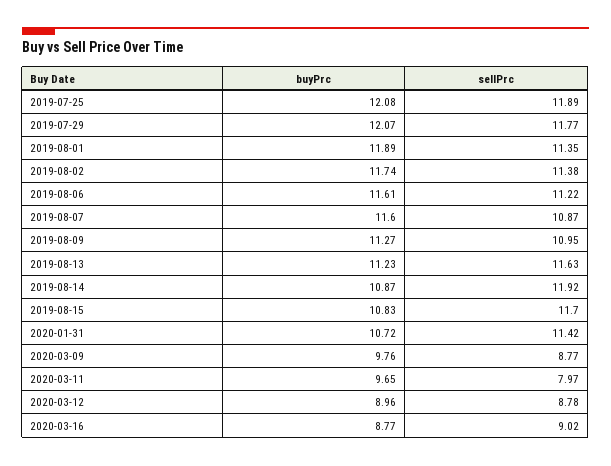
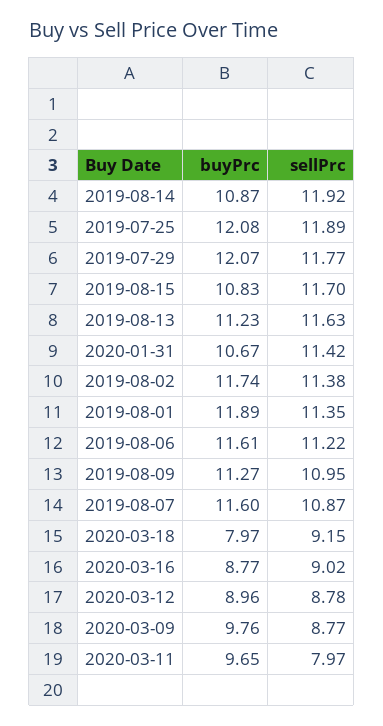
  {
    "buyPrc": {
      "2019-07-25": 12.08,
      "2019-07-29": 12.07,
      "2019-08-01": 11.89,
      "2019-08-02": 11.74,
      "2019-08-06": 11.61,
      "2019-08-07": 11.6,
      "2019-08-09": 11.27,
      "2019-08-13": 11.23,
      "2019-08-14": 10.87,
      "2019-08-15": 10.83,
-     "2020-01-31": 10.72,
+     "2020-01-31": 10.67,
      "2020-03-09": 9.76,
      "2020-03-11": 9.65,
      "2020-03-12": 8.96,
-     "2020-03-16": 8.77
+     "2020-03-16": 8.77,
+     "2020-03-18": 7.97
    },
    "sellPrc": {
      "2019-07-25": 11.89,
      "2019-07-29": 11.77,
      "2019-08-01": 11.35,
      "2019-08-02": 11.38,
      "2019-08-06": 11.22,
      "2019-08-07": 10.87,
      "2019-08-09": 10.95,
      "2019-08-13": 11.63,
      "2019-08-14": 11.92,
      "2019-08-15": 11.7,
      "2020-01-31": 11.42,
      "2020-03-09": 8.77,
      "2020-03-11": 7.97,
      "2020-03-12": 8.78,
-     "2020-03-16": 9.02
+     "2020-03-16": 9.02,
+     "2020-03-18": 9.15
    }
  }

